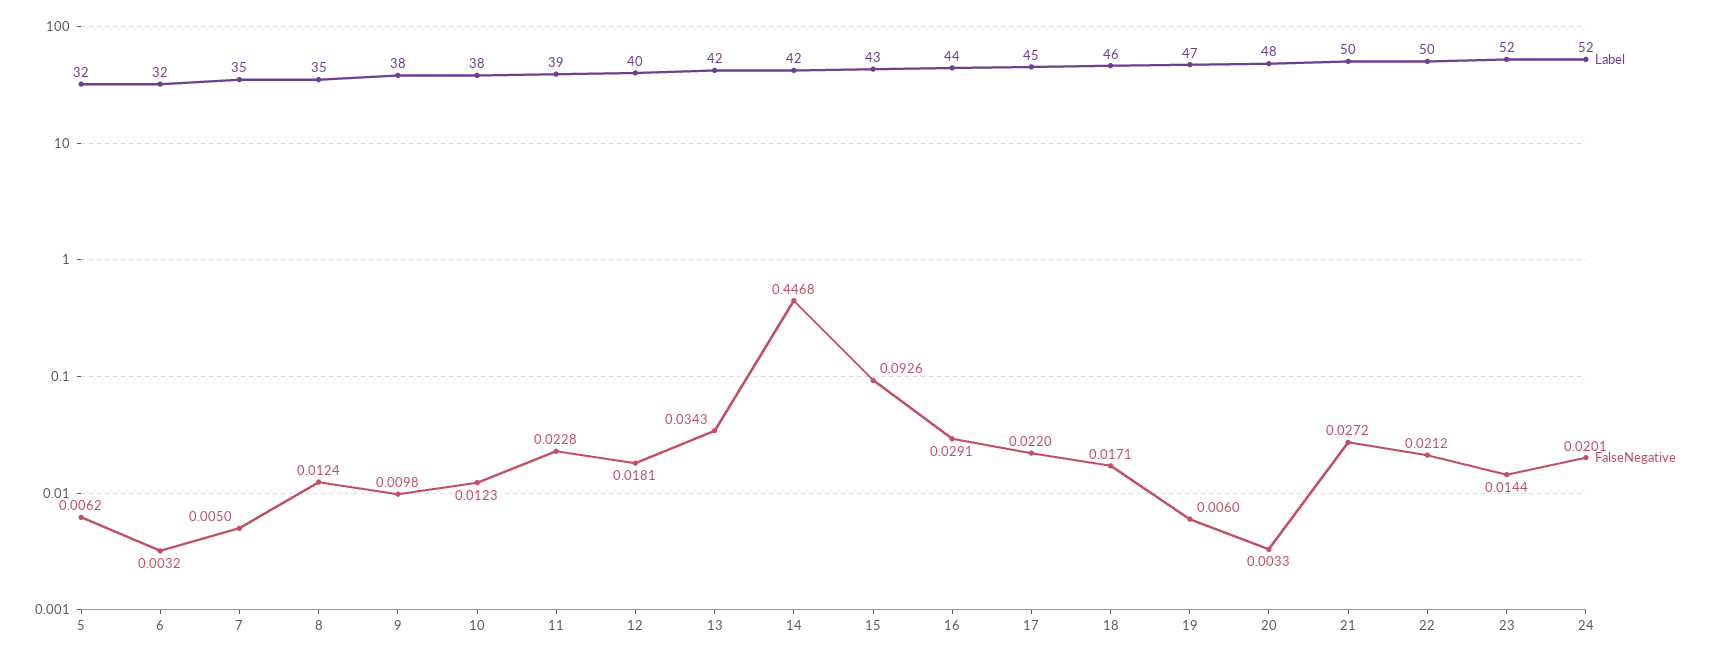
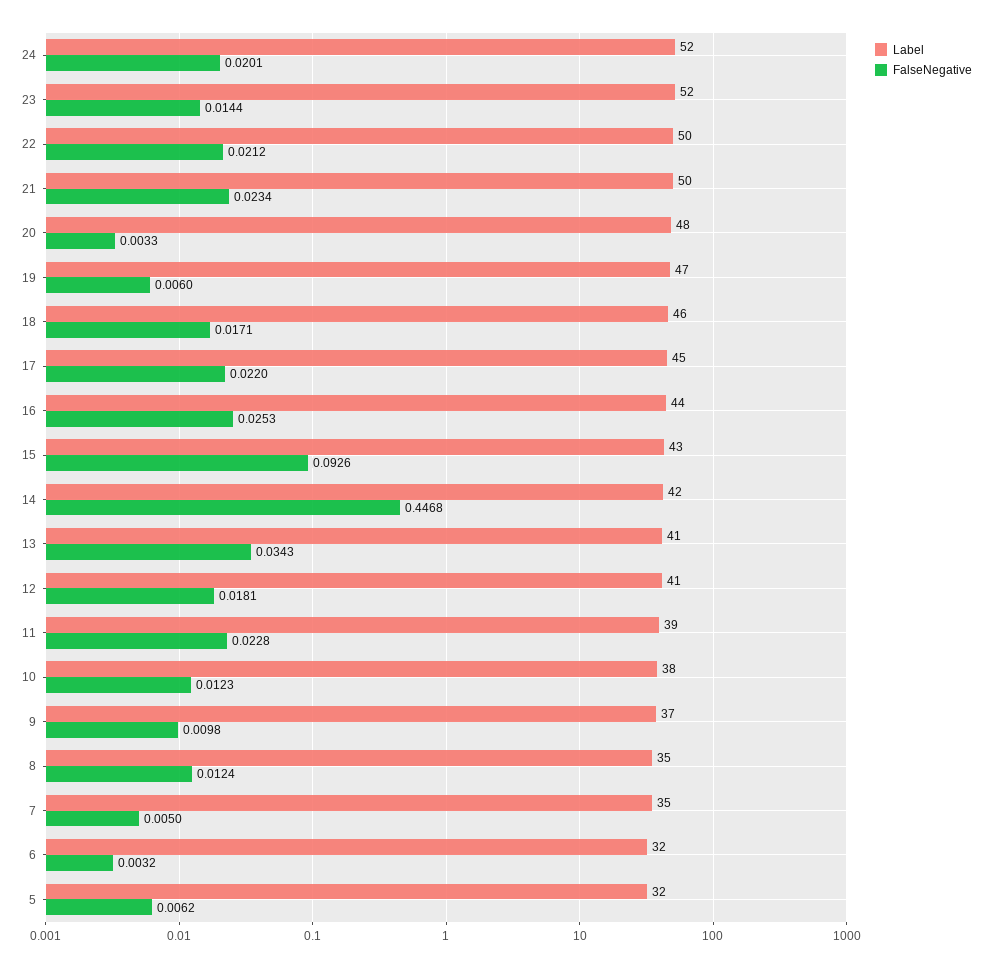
  {
    "Label": {
      "5": 32,
      "6": 32,
      "7": 35,
      "8": 35,
-     "9": 38,
+     "9": 37,
      "10": 38,
      "11": 39,
-     "12": 40,
+     "12": 41,
-     "13": 42,
+     "13": 41,
      "14": 42,
      "15": 43,
      "16": 44,
      "17": 45,
      "18": 46,
      "19": 47,
      "20": 48,
      "21": 50,
      "22": 50,
      "23": 52,
      "24": 52
    },
    "FalseNegative": {
      "5": 0.0062,
      "6": 0.0032,
      "7": 0.005,
      "8": 0.0124,
      "9": 0.0098,
      "10": 0.0123,
      "11": 0.0228,
      "12": 0.0181,
      "13": 0.0343,
      "14": 0.4468,
      "15": 0.0926,
-     "16": 0.0291,
+     "16": 0.0253,
      "17": 0.022,
      "18": 0.0171,
      "19": 0.006,
      "20": 0.0033,
-     "21": 0.0272,
+     "21": 0.0234,
      "22": 0.0212,
      "23": 0.0144,
      "24": 0.0201
    }
  }

